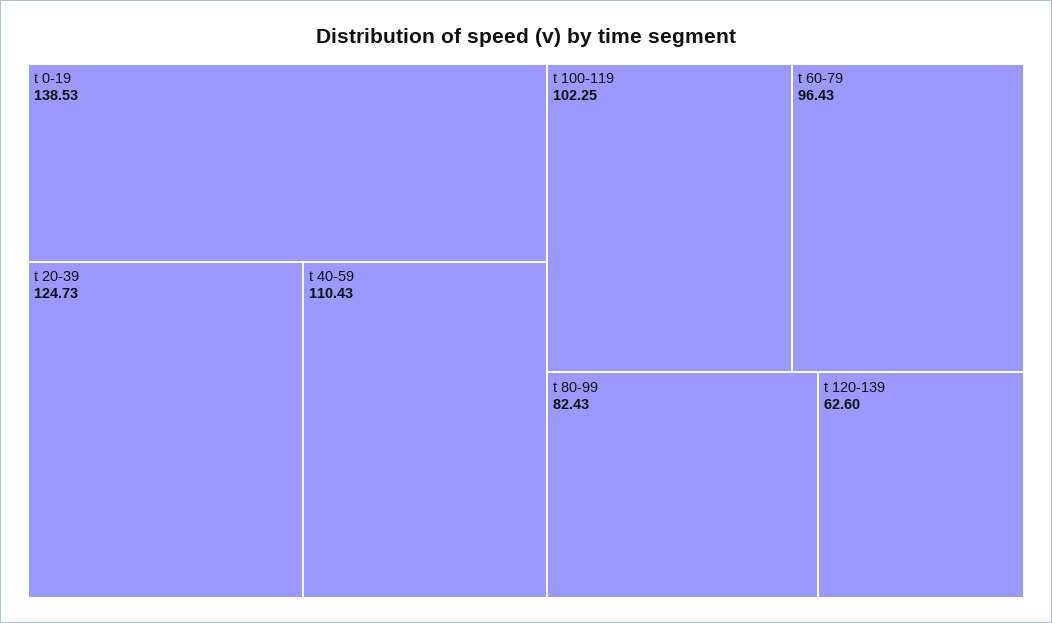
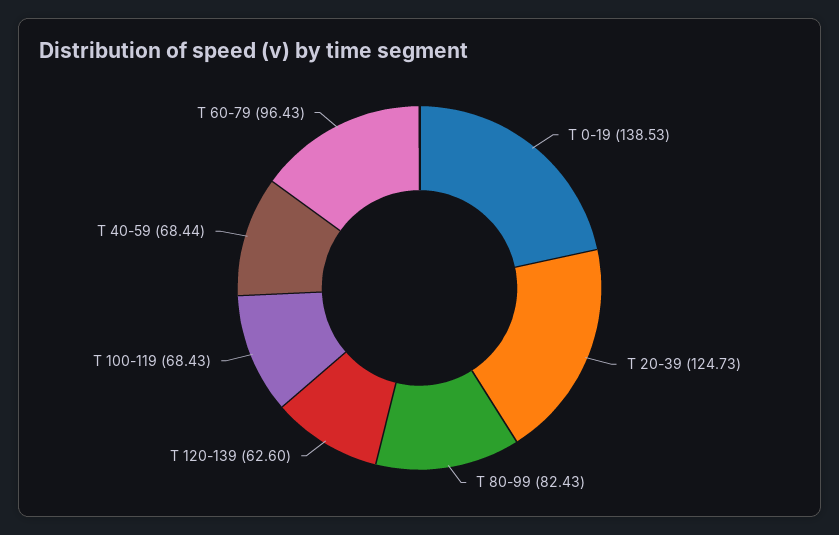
  {
    "t 0-19": 138.53,
    "t 20-39": 124.73,
-   "t 40-59": 110.43,
+   "t 40-59": 68.44,
-   "t 100-119": 102.25,
+   "t 100-119": 68.43,
    "t 60-79": 96.43,
    "t 80-99": 82.43,
    "t 120-139": 62.6
  }

